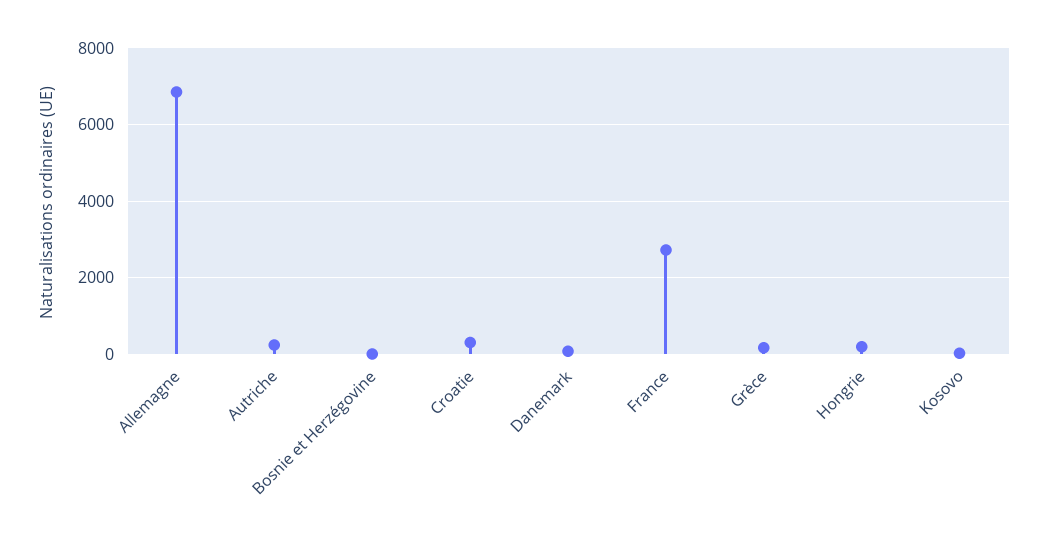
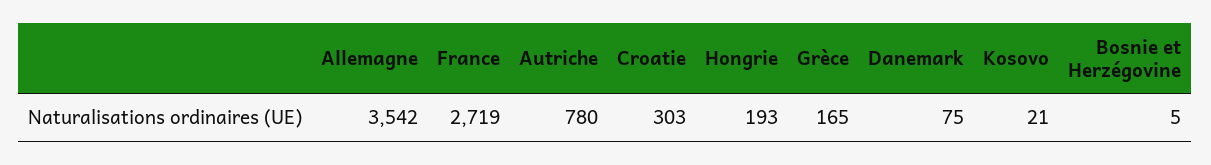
  {
-   "Allemagne": 6800,
+   "Allemagne": 3542,
-   "Autriche": 200,
+   "Autriche": 780,
    "Bosnie et Herzégovine": 5,
    "Croatie": 303,
    "Danemark": 75,
    "France": 2719,
    "Grèce": 165,
    "Hongrie": 193,
    "Kosovo": 21
  }

